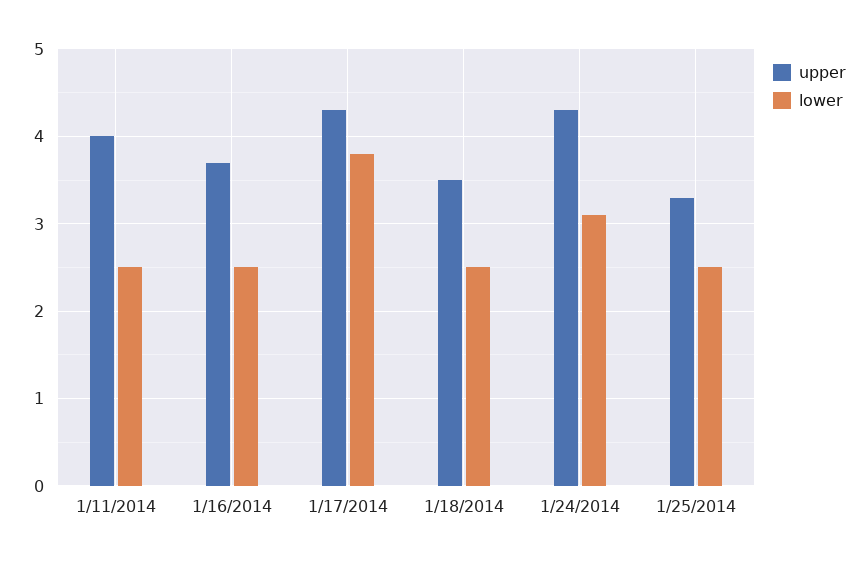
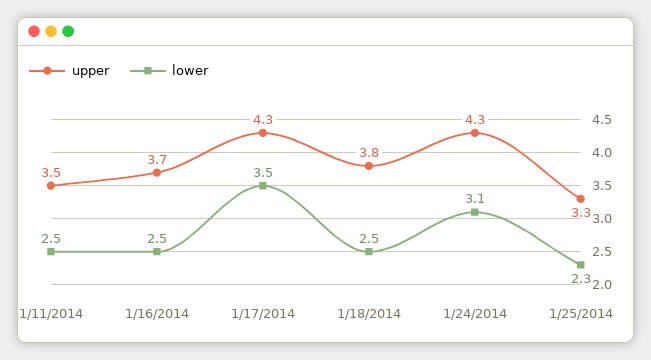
  {
    "upper": {
-     "1/11/2014": 4,
+     "1/11/2014": 3.5,
      "1/16/2014": 3.7,
      "1/17/2014": 4.3,
-     "1/18/2014": 3.5,
+     "1/18/2014": 3.8,
      "1/24/2014": 4.3,
      "1/25/2014": 3.3
    },
    "lower": {
      "1/11/2014": 2.5,
      "1/16/2014": 2.5,
-     "1/17/2014": 3.8,
+     "1/17/2014": 3.5,
      "1/18/2014": 2.5,
      "1/24/2014": 3.1,
-     "1/25/2014": 2.5
+     "1/25/2014": 2.3
    }
  }

